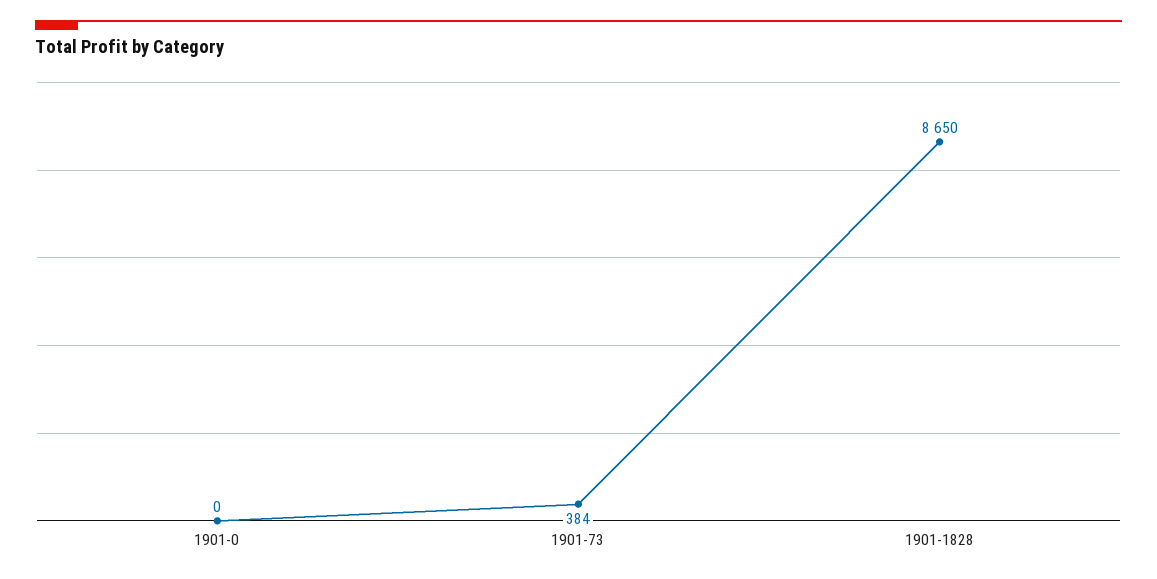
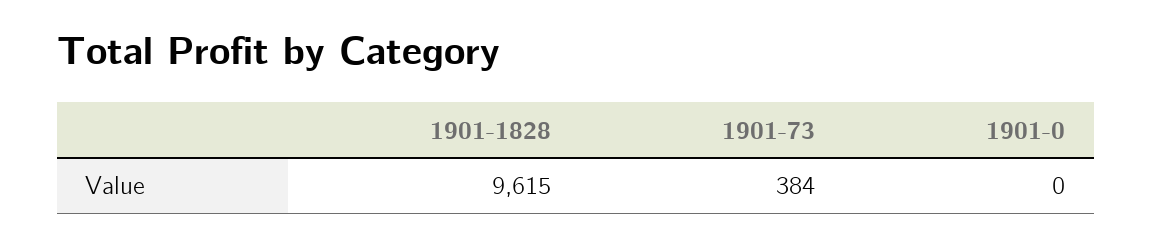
  {
    "1901-0": 0,
    "1901-73": 384,
-   "1901-1828": 8650
+   "1901-1828": 9615
  }

